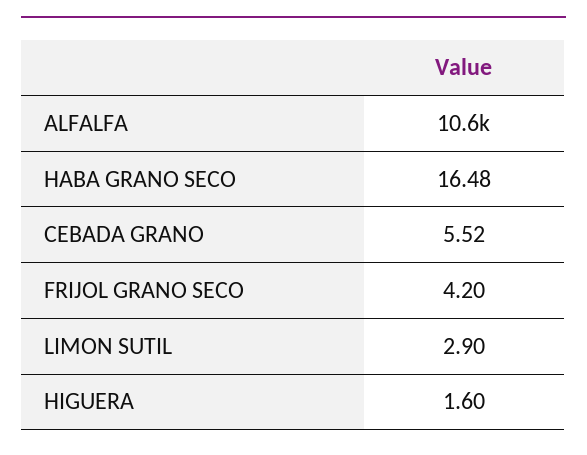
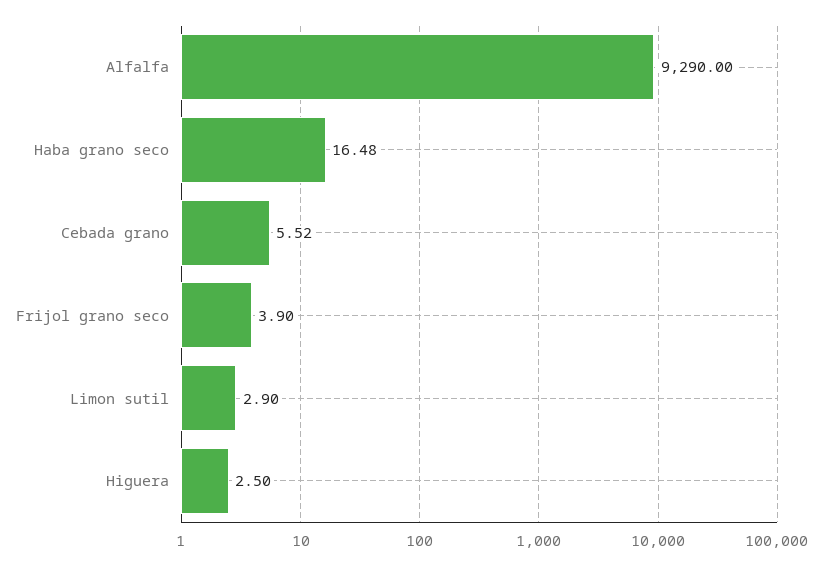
  {
-   "ALFALFA": 10600,
+   "ALFALFA": 9290,
    "HABA GRANO SECO": 16.48,
    "CEBADA GRANO": 5.52,
-   "FRIJOL GRANO SECO": 4.2,
+   "FRIJOL GRANO SECO": 3.9,
    "LIMON SUTIL": 2.9,
-   "HIGUERA": 1.6
+   "HIGUERA": 2.5
  }

